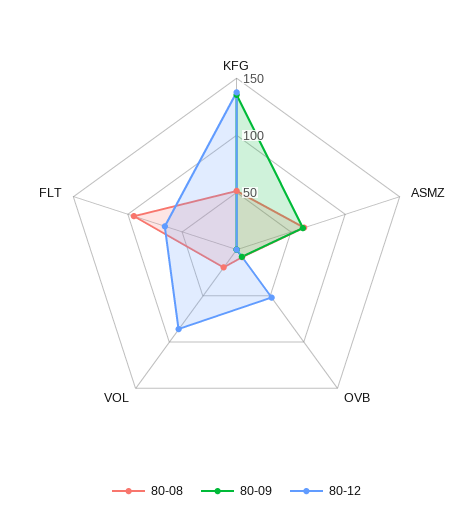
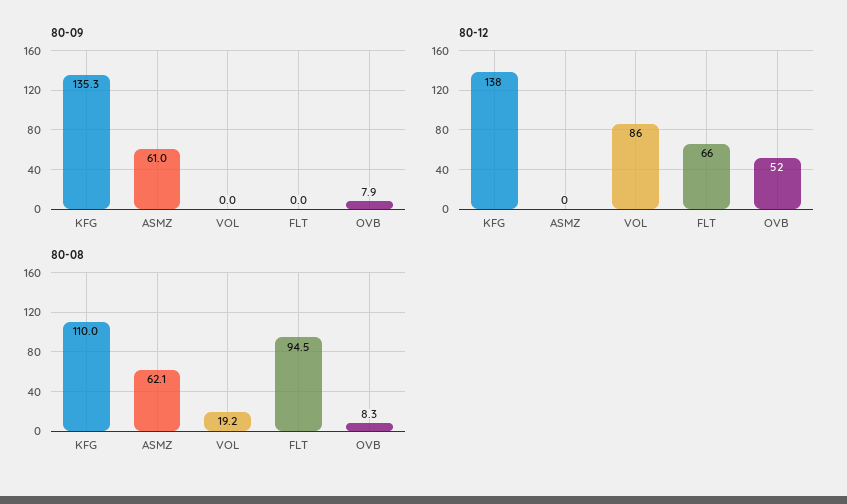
  {
    "80-08": {
-     "KFG": 50,
+     "KFG": 110,
      "ASMZ": 62.1,
      "OVB": 8.3,
      "VOL": 19.2,
      "FLT": 94.5
    },
    "80-09": {
      "KFG": 135.3,
      "ASMZ": 61,
      "OVB": 7.9,
      "VOL": 0,
      "FLT": 0
    },
    "80-12": {
      "KFG": 138,
      "ASMZ": 0,
      "OVB": 52,
      "VOL": 86,
      "FLT": 66
    }
  }

